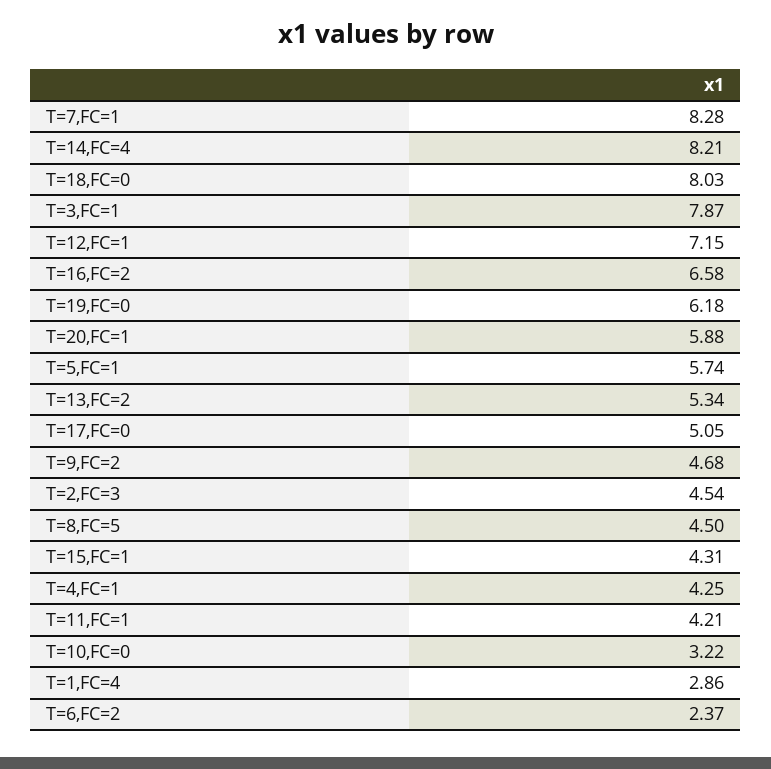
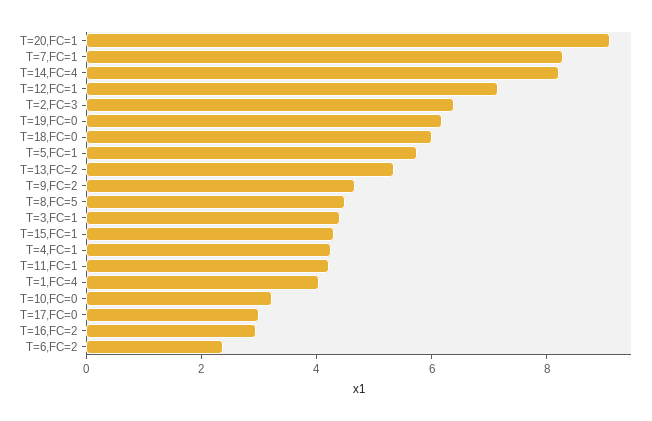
  {
    "T=7,FC=1": 8.28,
    "T=14,FC=4": 8.21,
-   "T=18,FC=0": 8.03,
+   "T=18,FC=0": 6,
-   "T=3,FC=1": 7.87,
+   "T=3,FC=1": 4.5,
    "T=12,FC=1": 7.15,
-   "T=16,FC=2": 6.58,
+   "T=16,FC=2": 3,
    "T=19,FC=0": 6.18,
-   "T=20,FC=1": 5.88,
+   "T=20,FC=1": 9,
    "T=5,FC=1": 5.74,
    "T=13,FC=2": 5.34,
-   "T=17,FC=0": 5.05,
+   "T=17,FC=0": 3,
    "T=9,FC=2": 4.68,
-   "T=2,FC=3": 4.54,
+   "T=2,FC=3": 6.5,
    "T=8,FC=5": 4.5,
    "T=15,FC=1": 4.31,
    "T=4,FC=1": 4.25,
    "T=11,FC=1": 4.21,
    "T=10,FC=0": 3.22,
-   "T=1,FC=4": 2.86,
+   "T=1,FC=4": 4,
    "T=6,FC=2": 2.37
  }

